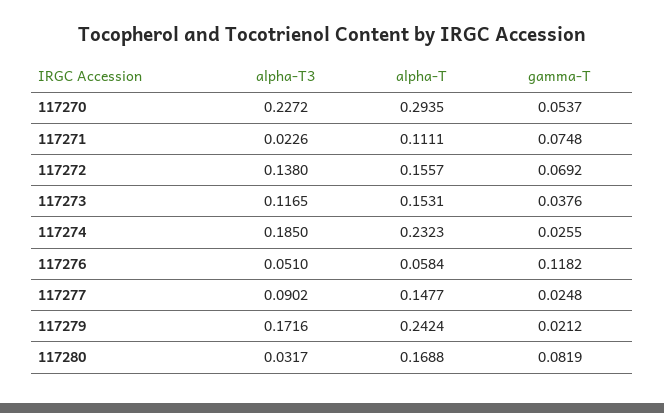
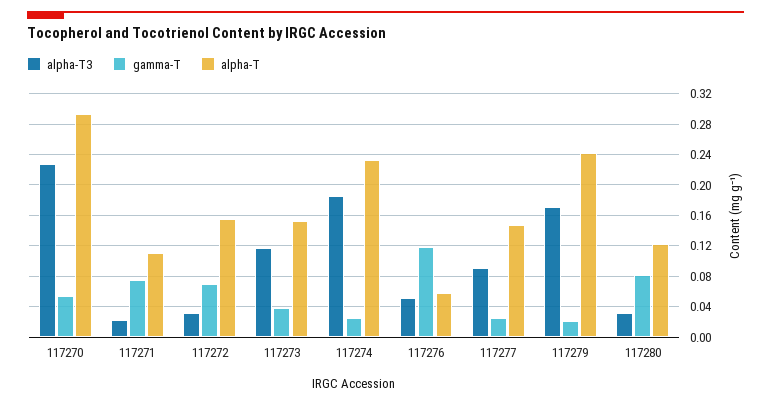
  {
    "alpha-T3": {
      "117270": 0.2272,
      "117271": 0.0226,
-     "117272": 0.138,
+     "117272": 0.03,
      "117273": 0.1165,
      "117274": 0.185,
      "117276": 0.051,
      "117277": 0.0902,
      "117279": 0.1716,
      "117280": 0.0317
    },
    "alpha-T": {
      "117270": 0.2935,
      "117271": 0.1111,
      "117272": 0.1557,
      "117273": 0.1531,
      "117274": 0.2323,
      "117276": 0.0584,
      "117277": 0.1477,
      "117279": 0.2424,
-     "117280": 0.1688
+     "117280": 0.12
    },
    "gamma-T": {
      "117270": 0.0537,
      "117271": 0.0748,
      "117272": 0.0692,
      "117273": 0.0376,
      "117274": 0.0255,
      "117276": 0.1182,
      "117277": 0.0248,
      "117279": 0.0212,
      "117280": 0.0819
    }
  }

